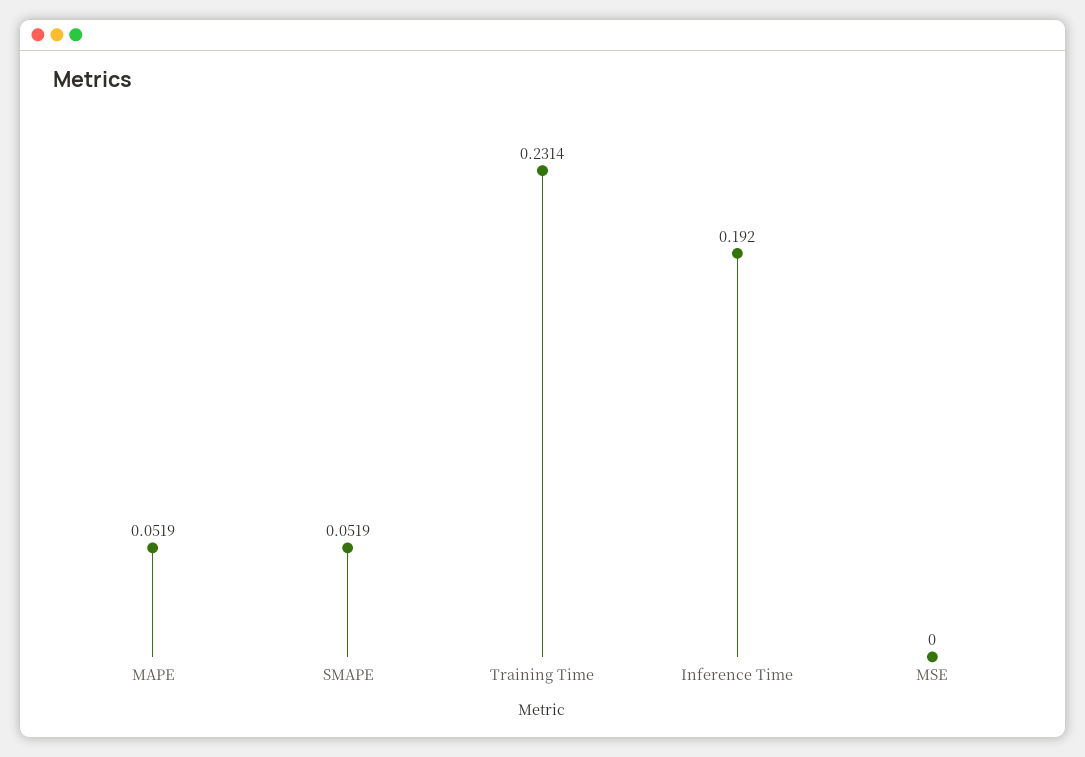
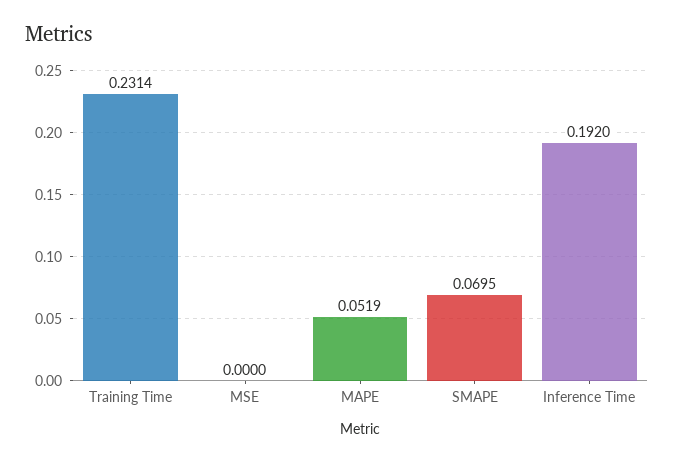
  {
    "MAPE": 0.0519,
-   "SMAPE": 0.0519,
+   "SMAPE": 0.0695,
    "Training Time": 0.2314,
    "Inference Time": 0.192,
    "MSE": 0
  }

